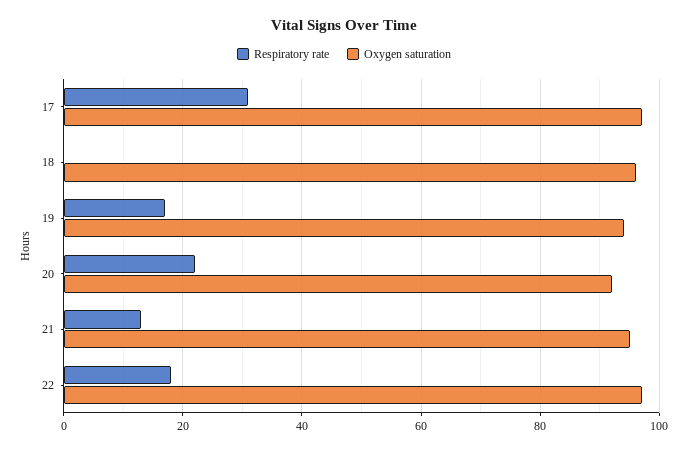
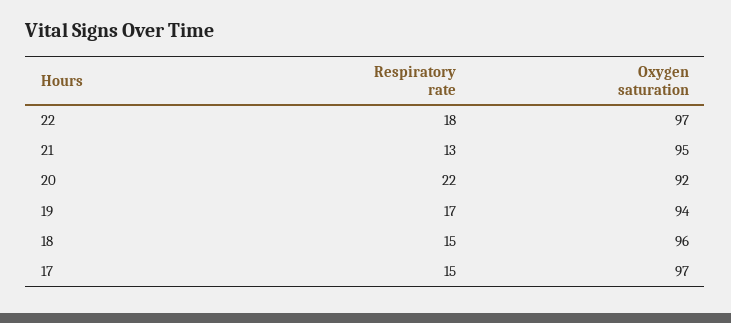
  {
    "Respiratory rate": {
-     "17": 30,
+     "17": 15,
-     "18": 0,
+     "18": 15,
      "19": 17,
      "20": 22,
      "21": 13,
      "22": 18
    },
    "Oxygen saturation": {
      "17": 97,
      "18": 96,
      "19": 94,
      "20": 92,
      "21": 95,
      "22": 97
    }
  }

